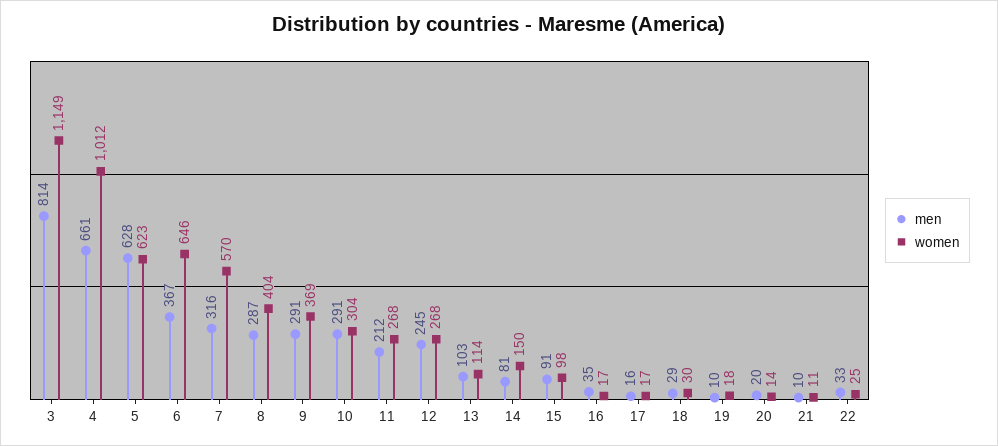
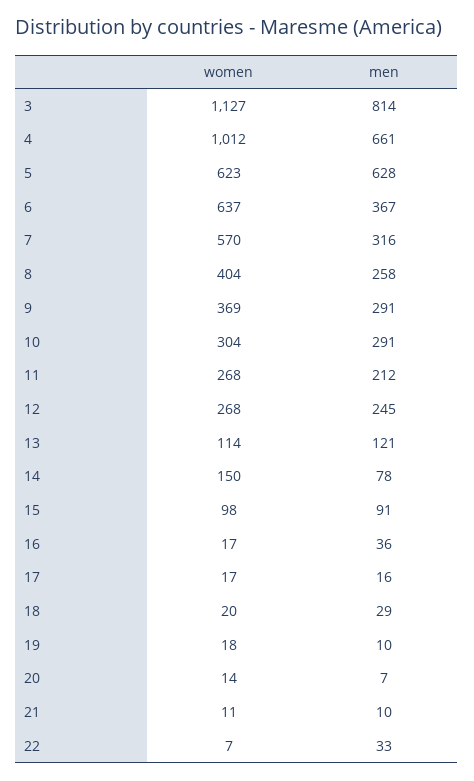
  {
    "men": {
      "3": 814,
      "4": 661,
      "5": 628,
      "6": 367,
      "7": 316,
-     "8": 287,
+     "8": 258,
      "9": 291,
      "10": 291,
      "11": 212,
      "12": 245,
-     "13": 103,
+     "13": 121,
-     "14": 81,
+     "14": 78,
      "15": 91,
-     "16": 35,
+     "16": 36,
      "17": 16,
      "18": 29,
      "19": 10,
-     "20": 20,
+     "20": 7,
      "21": 10,
      "22": 33
    },
    "women": {
-     "3": 1149,
+     "3": 1127,
      "4": 1012,
      "5": 623,
-     "6": 646,
+     "6": 637,
      "7": 570,
      "8": 404,
      "9": 369,
      "10": 304,
      "11": 268,
      "12": 268,
      "13": 114,
      "14": 150,
      "15": 98,
      "16": 17,
      "17": 17,
-     "18": 30,
+     "18": 20,
      "19": 18,
      "20": 14,
      "21": 11,
-     "22": 25
+     "22": 7
    }
  }

